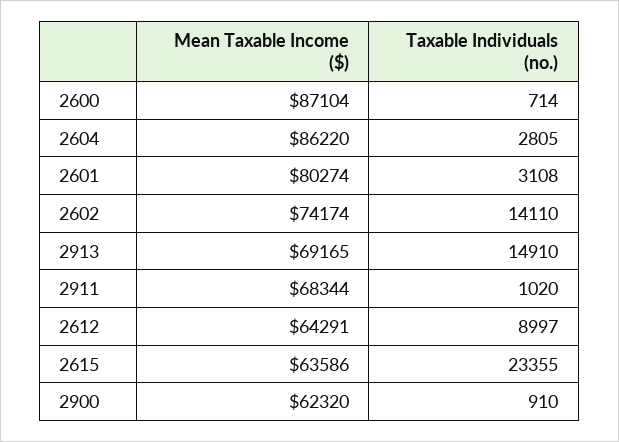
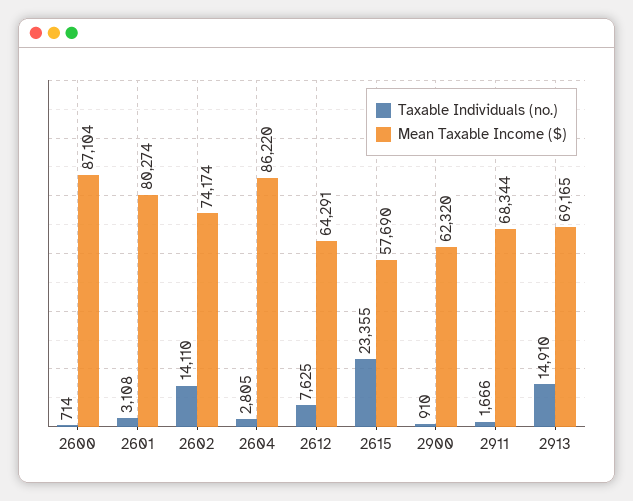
  {
    "Mean Taxable Income ($)": {
      "2600": 87104,
      "2604": 86220,
      "2601": 80274,
      "2602": 74174,
      "2913": 69165,
      "2911": 68344,
      "2612": 64291,
-     "2615": 63586,
+     "2615": 57690,
      "2900": 62320
    },
    "Taxable Individuals (no.)": {
      "2600": 714,
      "2604": 2805,
      "2601": 3108,
      "2602": 14110,
      "2913": 14910,
-     "2911": 1020,
+     "2911": 1666,
-     "2612": 8997,
+     "2612": 7625,
      "2615": 23355,
      "2900": 910
    }
  }

